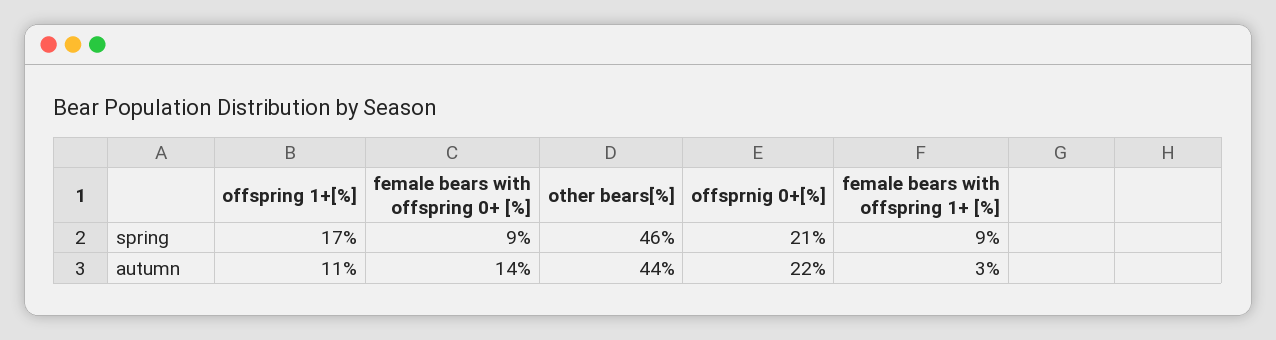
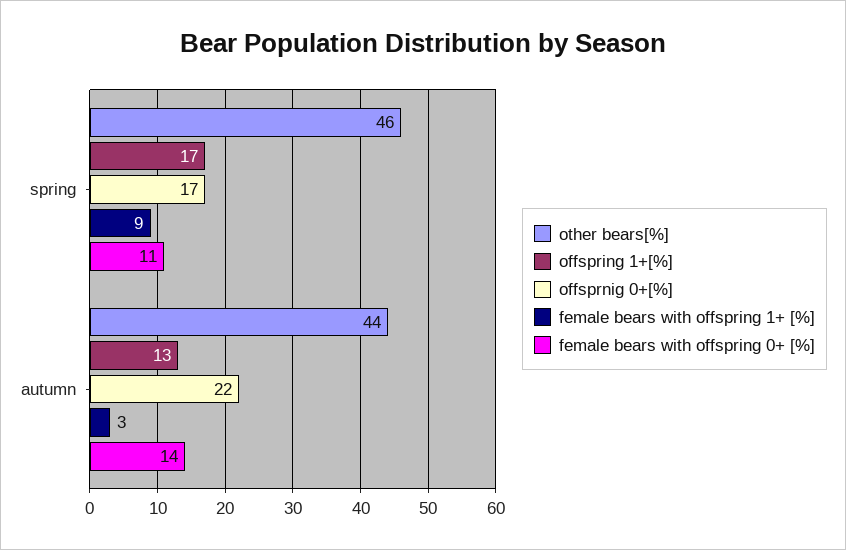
  {
    "offspring 1+[%]": {
      "spring": 17,
-     "autumn": 11
+     "autumn": 13
    },
    "female bears with offspring 0+ [%]": {
-     "spring": 9,
+     "spring": 11,
      "autumn": 14
    },
    "other bears[%]": {
      "spring": 46,
      "autumn": 44
    },
    "offsprnig 0+[%]": {
-     "spring": 21,
+     "spring": 17,
      "autumn": 22
    },
    "female bears with offspring 1+ [%]": {
      "spring": 9,
      "autumn": 3
    }
  }

